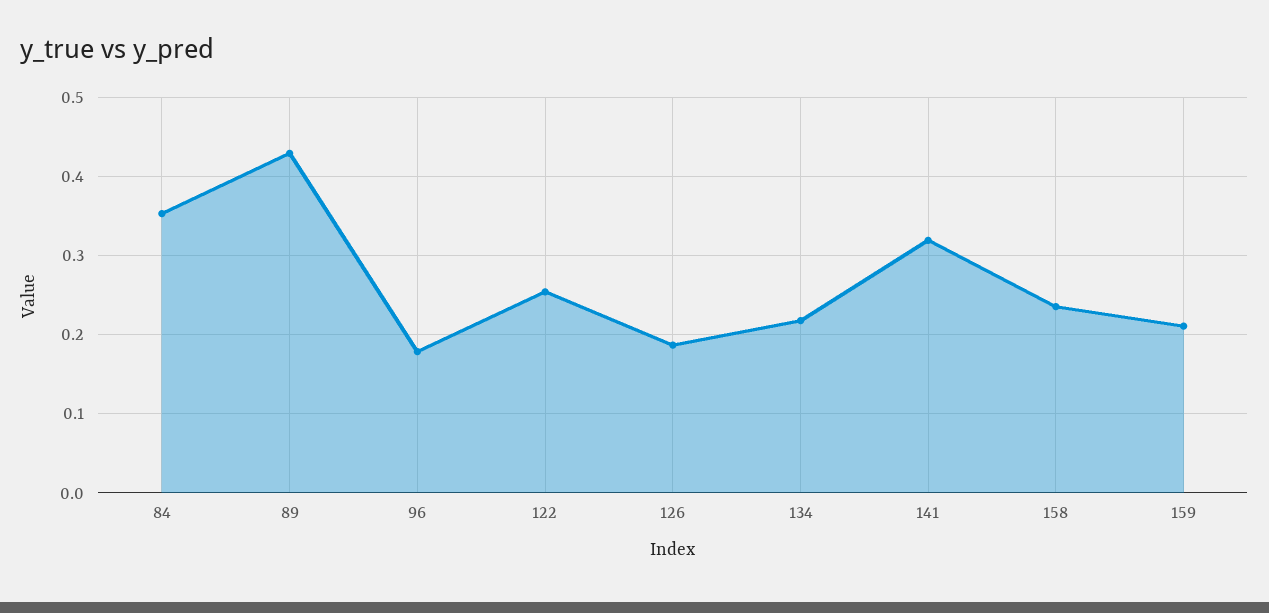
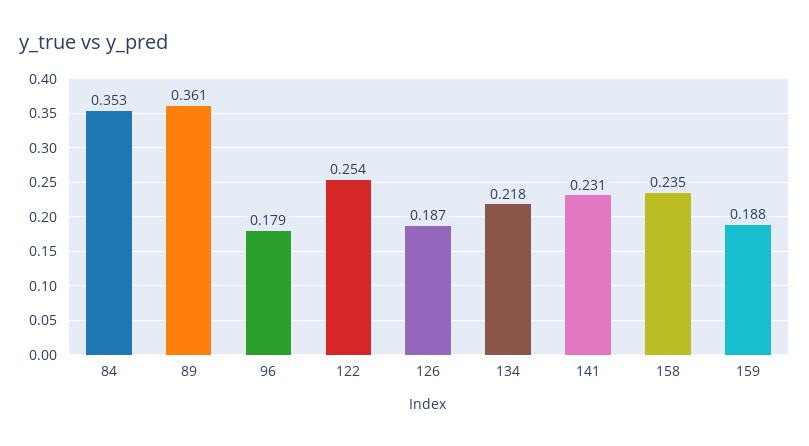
  {
    "84": 0.353,
-   "89": 0.43,
+   "89": 0.361,
    "96": 0.179,
    "122": 0.254,
    "126": 0.187,
    "134": 0.218,
-   "141": 0.32,
+   "141": 0.231,
    "158": 0.235,
-   "159": 0.21
+   "159": 0.188
  }

